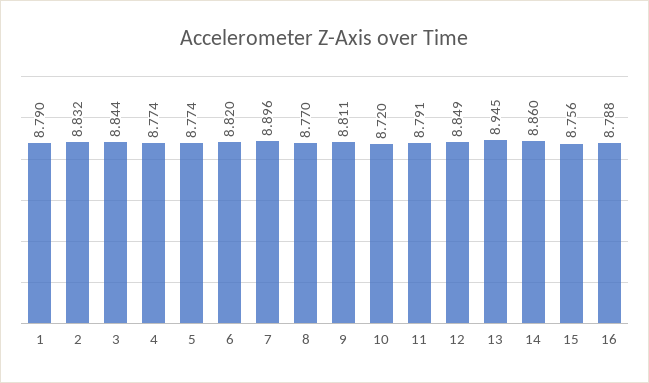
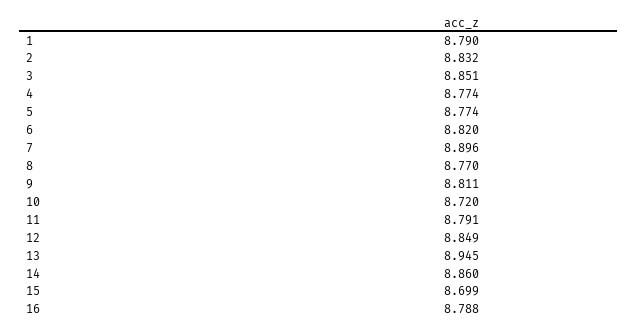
  {
    "1": 8.79,
    "2": 8.832,
-   "3": 8.844,
+   "3": 8.851,
    "4": 8.774,
    "5": 8.774,
    "6": 8.82,
    "7": 8.896,
    "8": 8.77,
    "9": 8.811,
    "10": 8.72,
    "11": 8.791,
    "12": 8.849,
    "13": 8.945,
    "14": 8.86,
-   "15": 8.756,
+   "15": 8.699,
    "16": 8.788
  }

